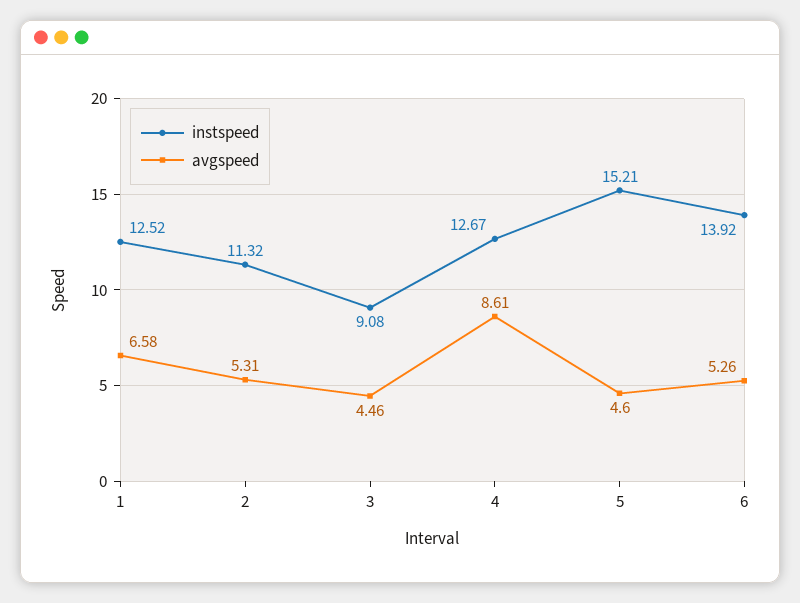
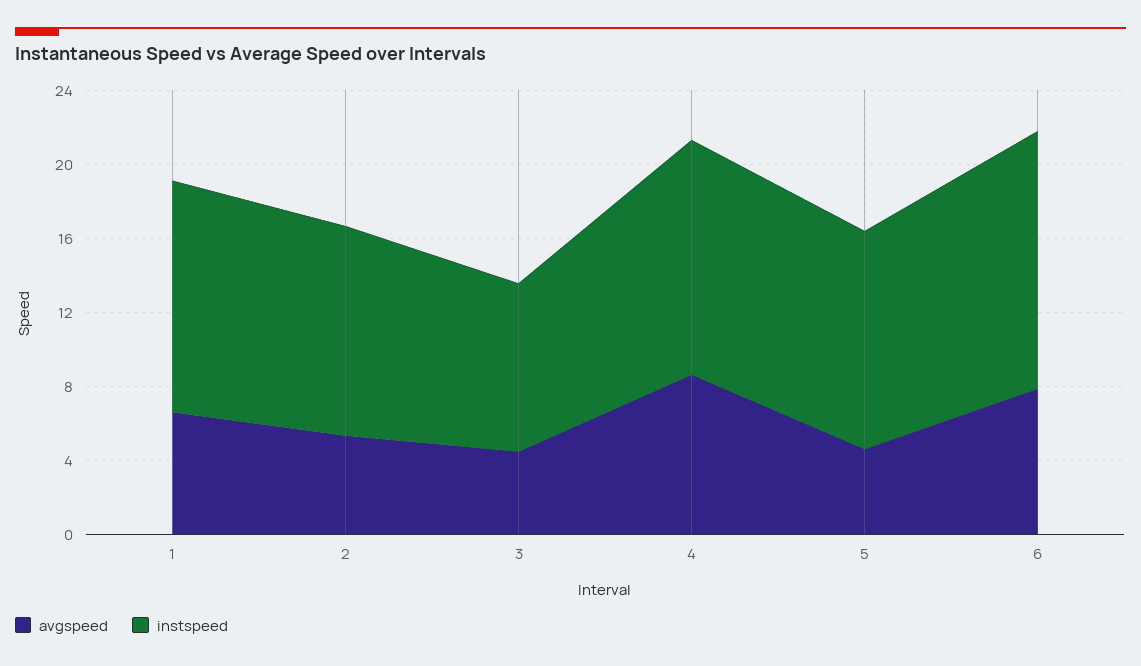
  {
    "instspeed": {
      "1": 12.52,
      "2": 11.32,
      "3": 9.08,
      "4": 12.67,
-     "5": 15.21,
+     "5": 12,
      "6": 13.92
    },
    "avgspeed": {
      "1": 6.58,
      "2": 5.31,
      "3": 4.46,
      "4": 8.61,
      "5": 4.6,
-     "6": 5.26
+     "6": 8
    }
  }

